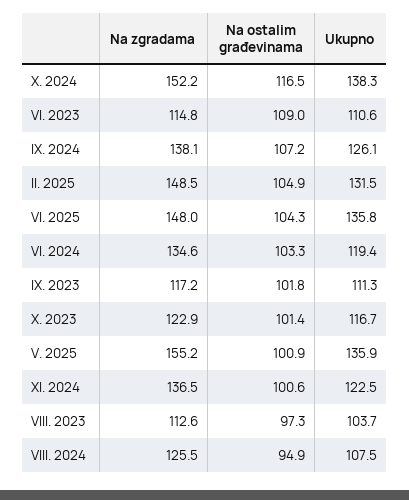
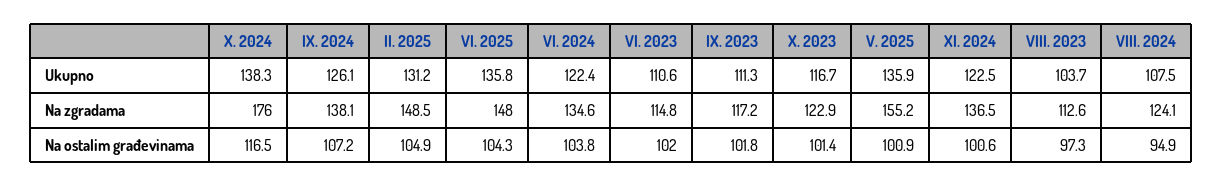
  {
    "Na zgradama": {
-     "X. 2024": 152.2,
+     "X. 2024": 176,
      "VI. 2023": 114.8,
      "IX. 2024": 138.1,
      "II. 2025": 148.5,
      "VI. 2025": 148,
      "VI. 2024": 134.6,
      "IX. 2023": 117.2,
      "X. 2023": 122.9,
      "V. 2025": 155.2,
      "XI. 2024": 136.5,
      "VIII. 2023": 112.6,
-     "VIII. 2024": 125.5
+     "VIII. 2024": 124.1
    },
    "Na ostalim građevinama": {
      "X. 2024": 116.5,
-     "VI. 2023": 109,
+     "VI. 2023": 102,
      "IX. 2024": 107.2,
      "II. 2025": 104.9,
      "VI. 2025": 104.3,
-     "VI. 2024": 103.3,
+     "VI. 2024": 103.8,
      "IX. 2023": 101.8,
      "X. 2023": 101.4,
      "V. 2025": 100.9,
      "XI. 2024": 100.6,
      "VIII. 2023": 97.3,
      "VIII. 2024": 94.9
    },
    "Ukupno": {
      "X. 2024": 138.3,
      "VI. 2023": 110.6,
      "IX. 2024": 126.1,
-     "II. 2025": 131.5,
+     "II. 2025": 131.2,
      "VI. 2025": 135.8,
-     "VI. 2024": 119.4,
+     "VI. 2024": 122.4,
      "IX. 2023": 111.3,
      "X. 2023": 116.7,
      "V. 2025": 135.9,
      "XI. 2024": 122.5,
      "VIII. 2023": 103.7,
      "VIII. 2024": 107.5
    }
  }

